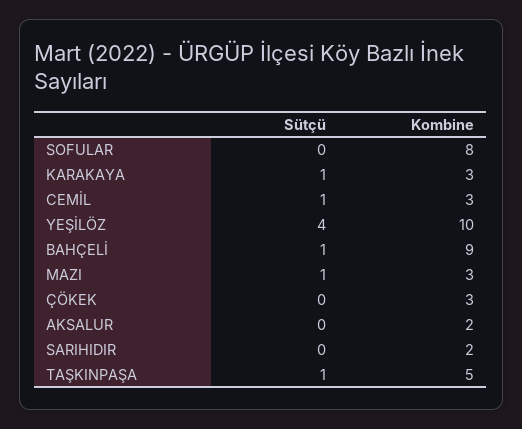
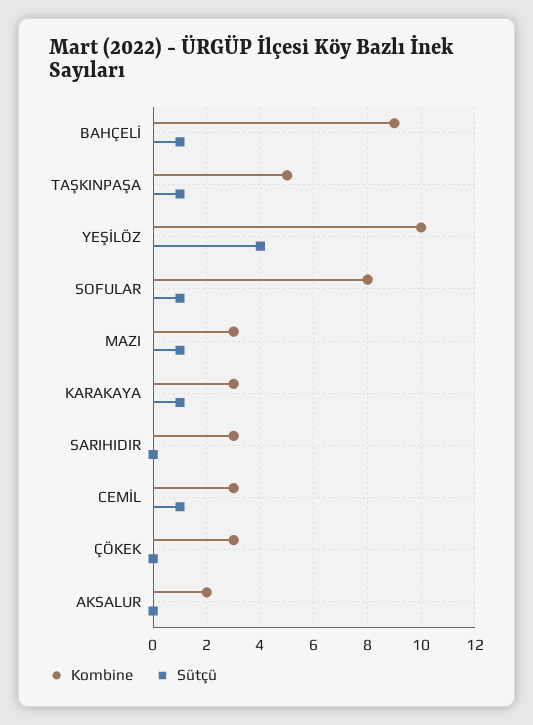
  {
    "Sütçü": {
-     "SOFULAR": 0,
+     "SOFULAR": 1,
      "KARAKAYA": 1,
      "CEMİL": 1,
      "YEŞİLÖZ": 4,
      "BAHÇELİ": 1,
      "MAZI": 1,
      "ÇÖKEK": 0,
      "AKSALUR": 0,
      "SARIHIDIR": 0,
      "TAŞKINPAŞA": 1
    },
    "Kombine": {
      "SOFULAR": 8,
      "KARAKAYA": 3,
      "CEMİL": 3,
      "YEŞİLÖZ": 10,
      "BAHÇELİ": 9,
      "MAZI": 3,
      "ÇÖKEK": 3,
      "AKSALUR": 2,
-     "SARIHIDIR": 2,
+     "SARIHIDIR": 3,
      "TAŞKINPAŞA": 5
    }
  }

